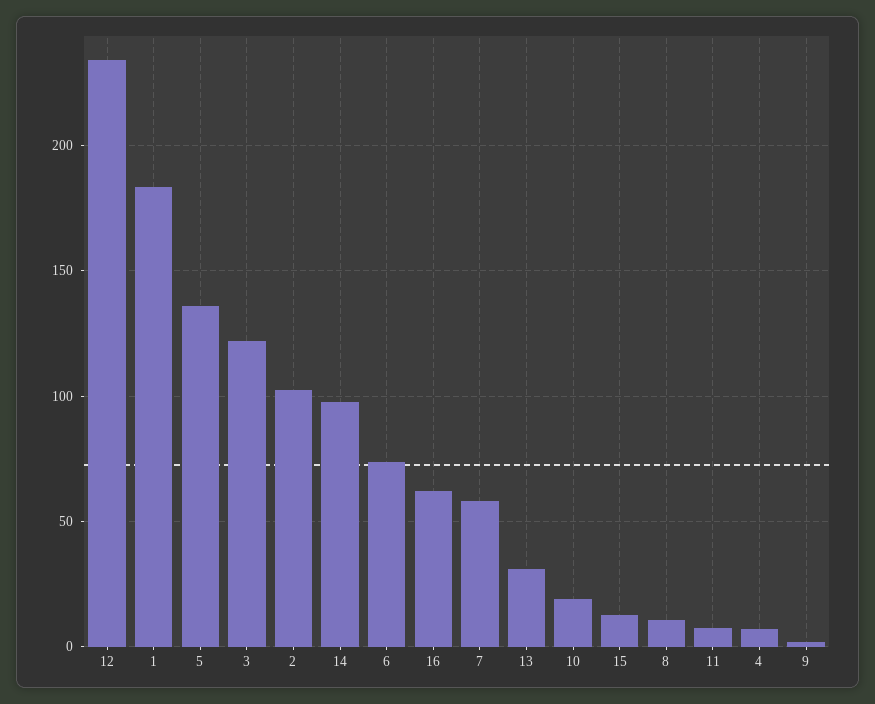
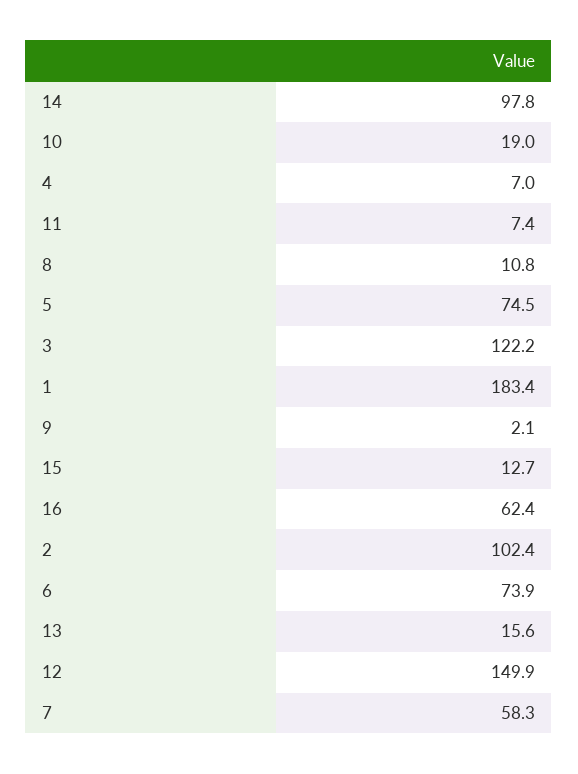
  {
-   "12": 235,
+   "12": 149.9,
    "1": 183.4,
-   "5": 135,
+   "5": 74.5,
    "3": 122.2,
    "2": 102.4,
    "14": 97.8,
    "6": 73.9,
    "16": 62.4,
    "7": 58.3,
-   "13": 30,
+   "13": 15.6,
    "10": 19,
    "15": 12.7,
    "8": 10.8,
    "11": 7.4,
    "4": 7,
    "9": 2.1
  }

